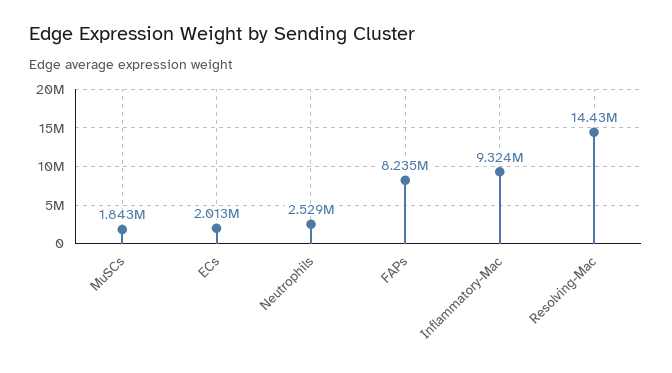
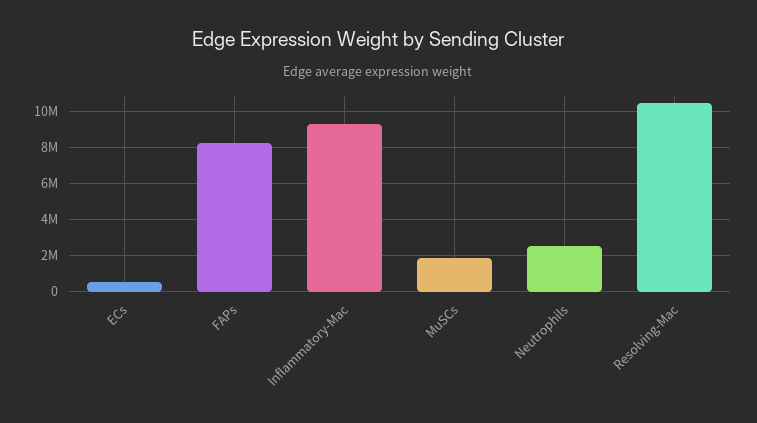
  {
    "MuSCs": 1843000,
-   "ECs": 2013000,
+   "ECs": 500000,
    "Neutrophils": 2529000,
    "FAPs": 8235000,
    "Inflammatory-Mac": 9324000,
-   "Resolving-Mac": 14430000
+   "Resolving-Mac": 10500000
  }

